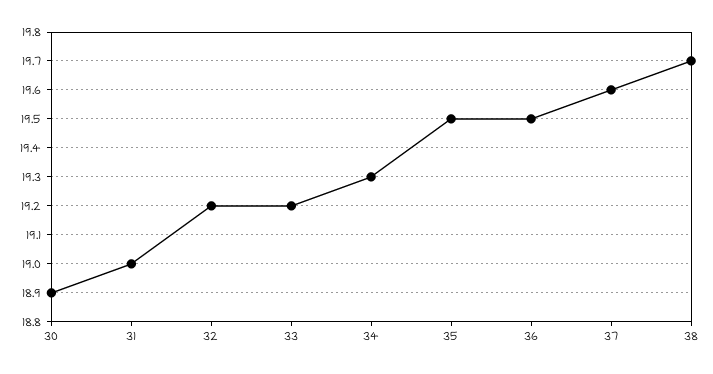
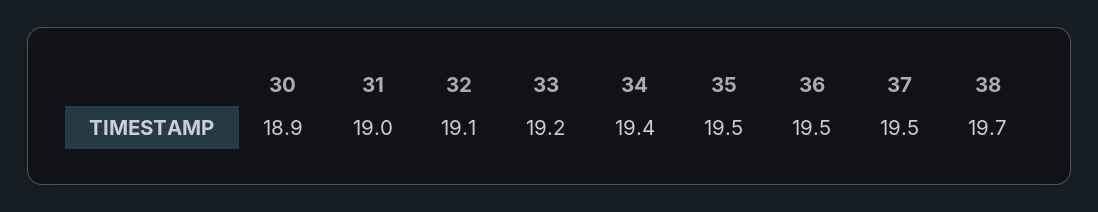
  {
    "30": 18.9,
    "31": 19,
-   "32": 19.2,
+   "32": 19.1,
    "33": 19.2,
-   "34": 19.3,
+   "34": 19.4,
    "35": 19.5,
    "36": 19.5,
-   "37": 19.6,
+   "37": 19.5,
    "38": 19.7
  }

